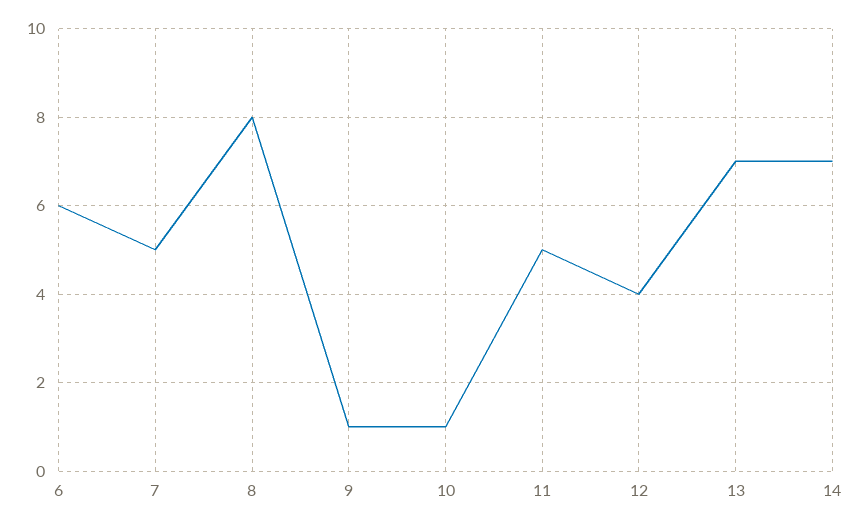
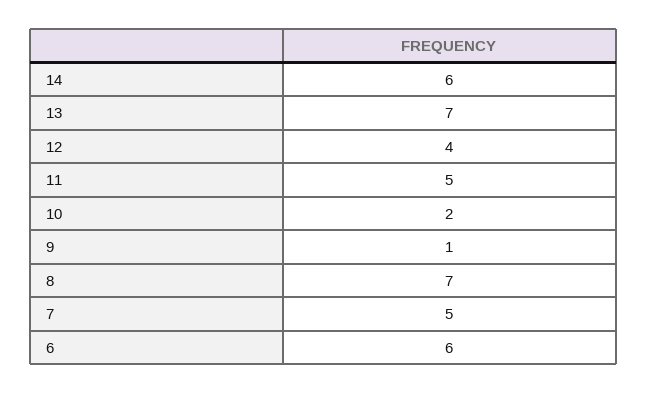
  {
    "6": 6,
    "7": 5,
-   "8": 8,
+   "8": 7,
    "9": 1,
-   "10": 1,
+   "10": 2,
    "11": 5,
    "12": 4,
    "13": 7,
-   "14": 7
+   "14": 6
  }

